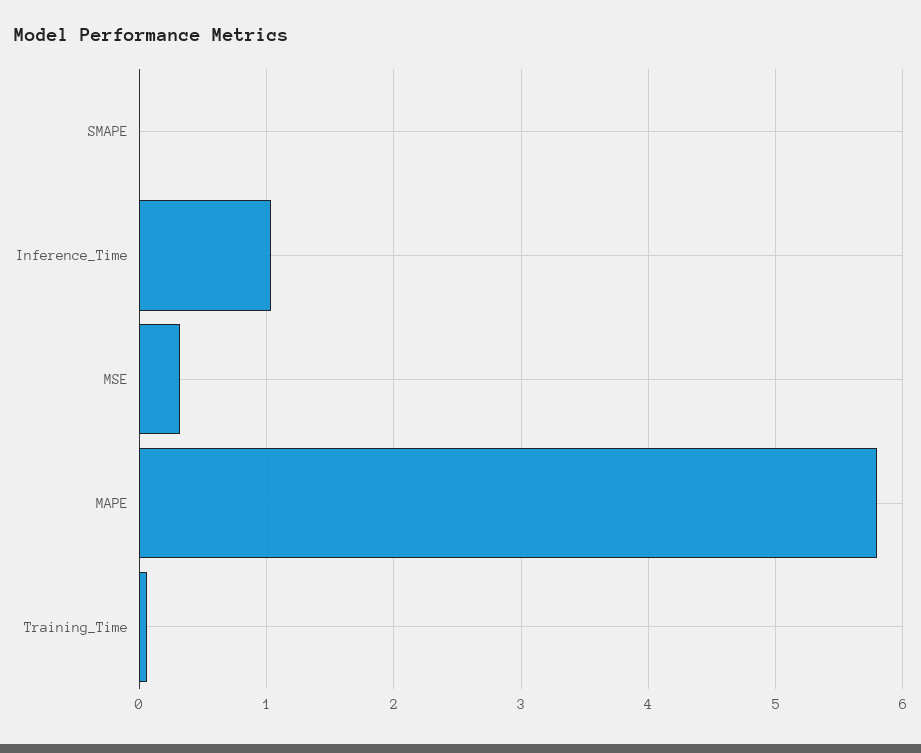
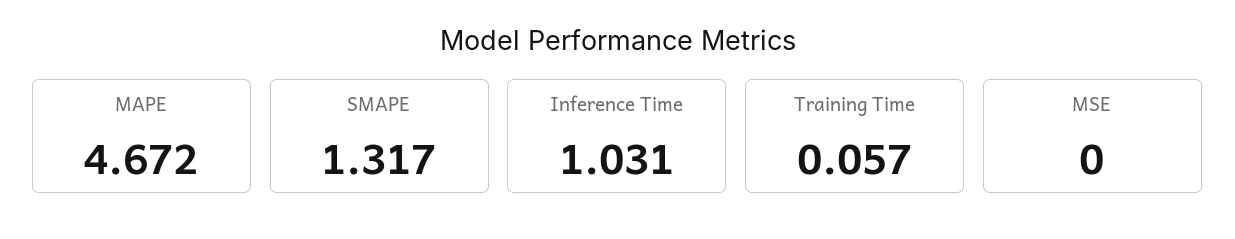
  {
-   "SMAPE": 0,
+   "SMAPE": 1.317,
    "Inference_Time": 1.031,
-   "MSE": 0.3,
+   "MSE": 0,
-   "MAPE": 5.8,
+   "MAPE": 4.672,
    "Training_Time": 0.057
  }

